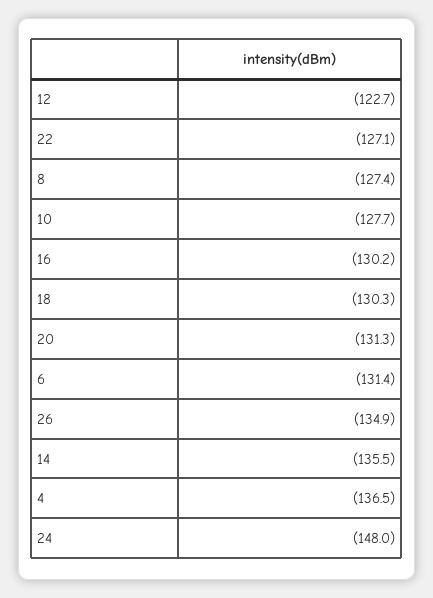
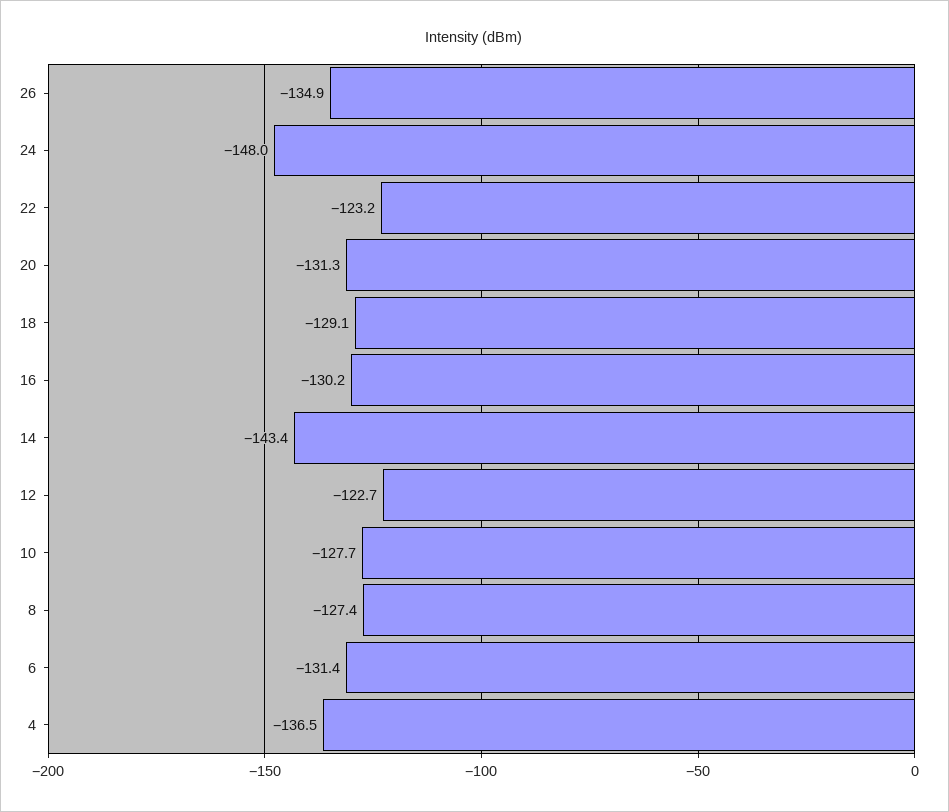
  {
    "12": -122.7,
-   "22": -127.1,
+   "22": -123.2,
    "8": -127.4,
    "10": -127.7,
    "16": -130.2,
-   "18": -130.3,
+   "18": -129.1,
    "20": -131.3,
    "6": -131.4,
    "26": -134.9,
-   "14": -135.5,
+   "14": -143.4,
    "4": -136.5,
    "24": -148
  }

